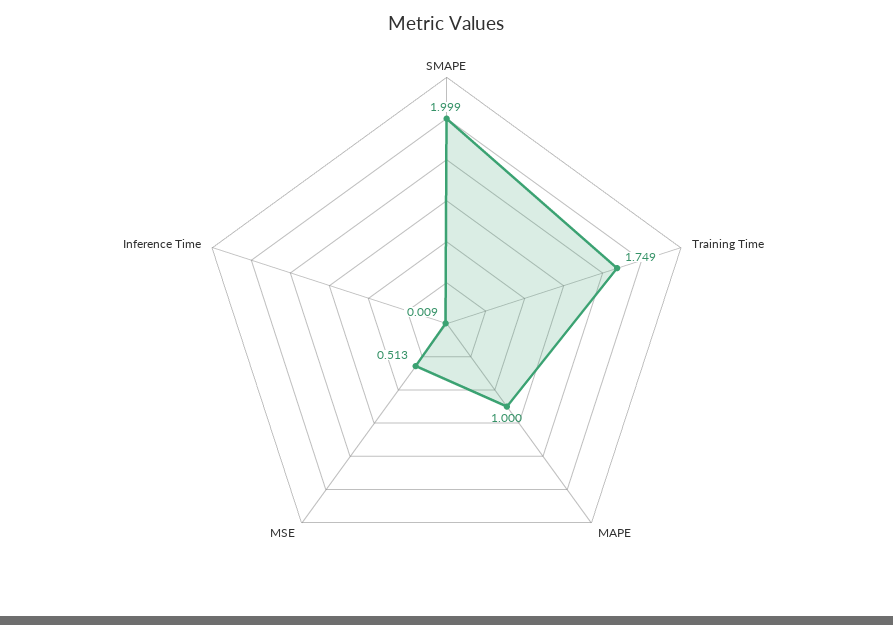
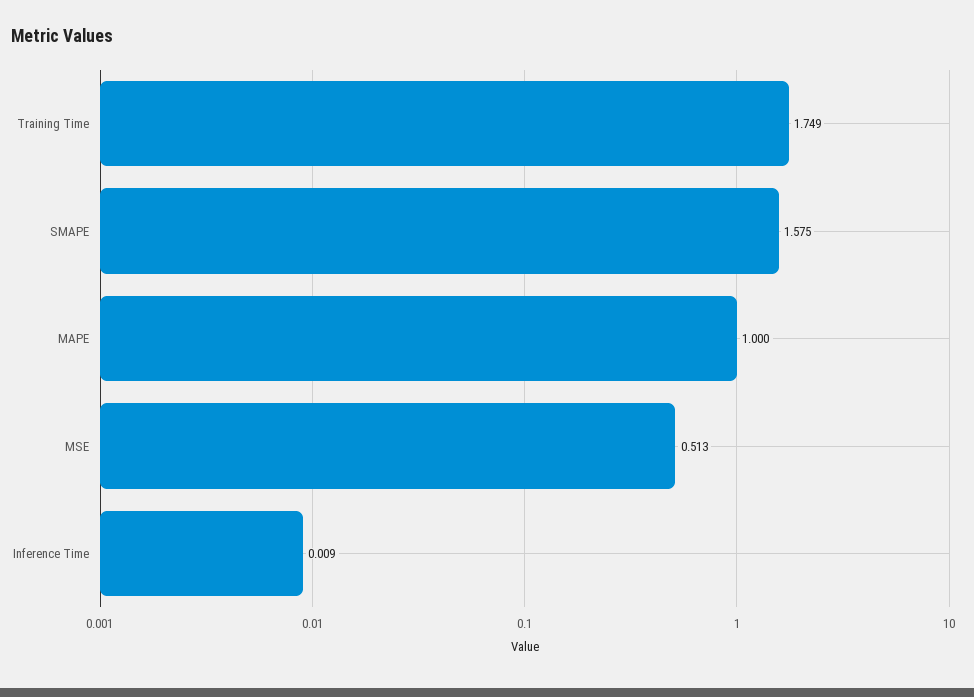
  {
-   "SMAPE": 1.999,
+   "SMAPE": 1.575,
    "Training Time": 1.749,
    "MAPE": 1,
    "MSE": 0.513,
    "Inference Time": 0.009
  }

